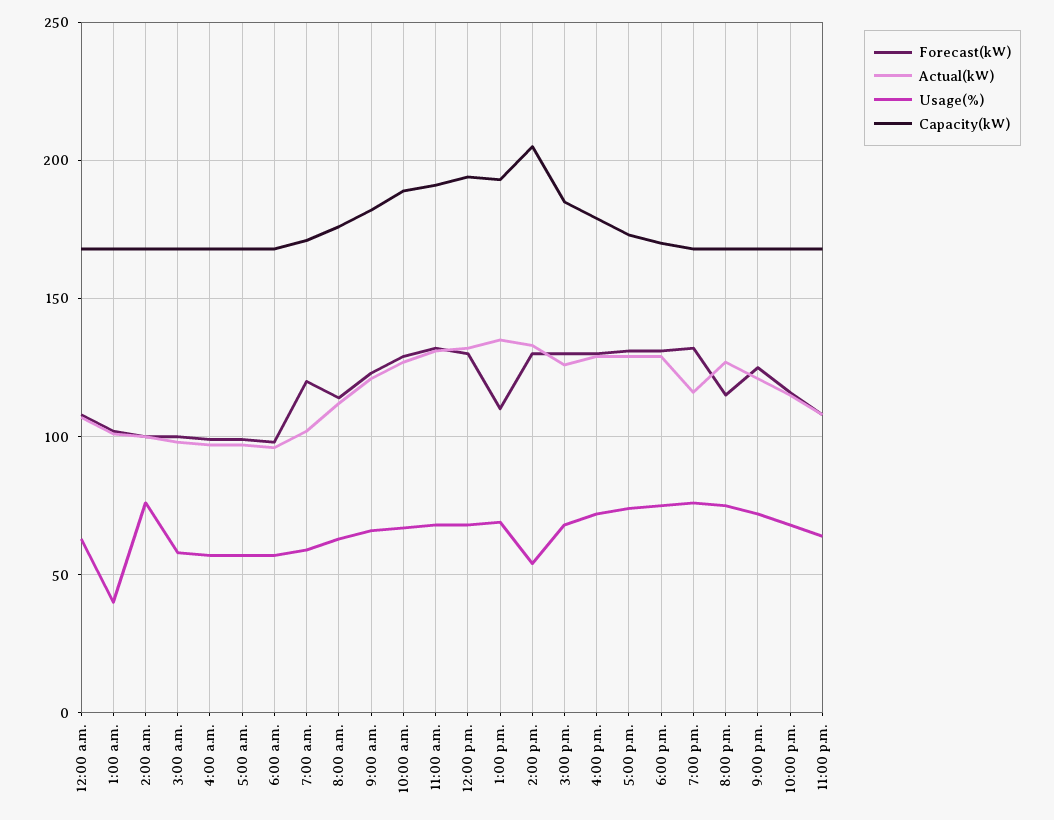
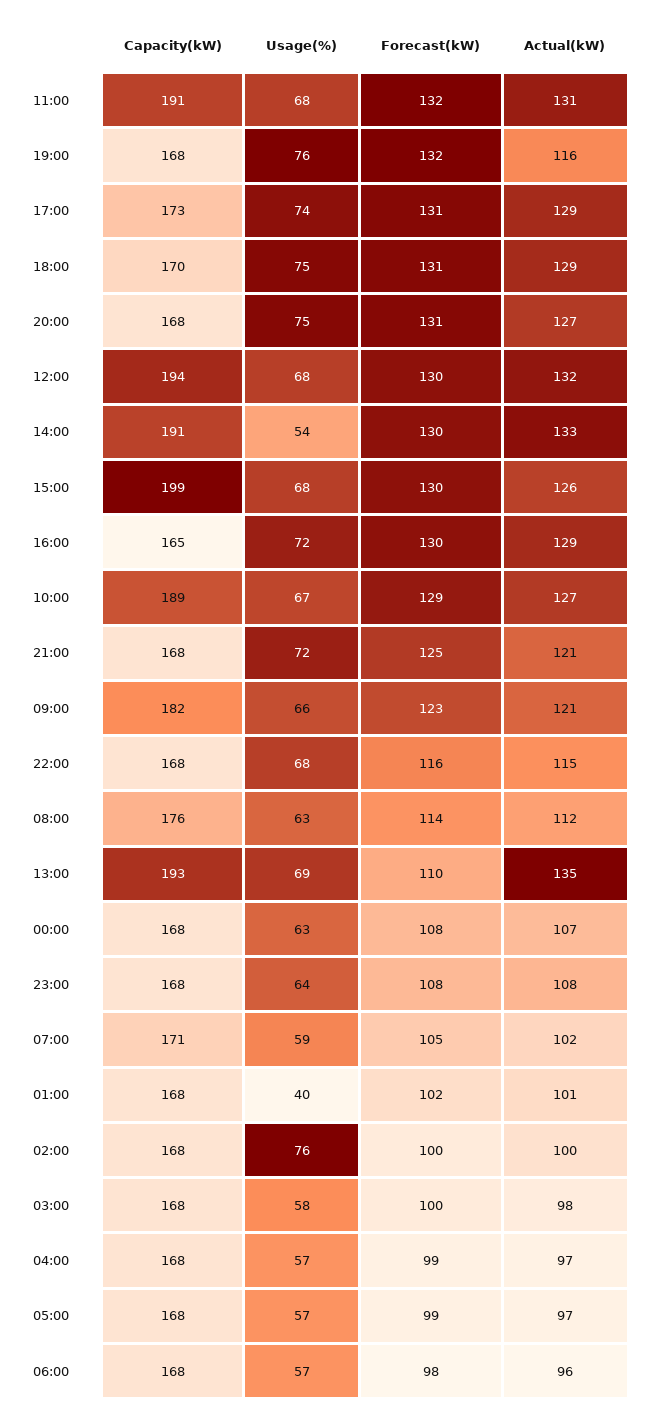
  {
    "Forecast(kW)": {
      "12:00 a.m.": 108,
      "1:00 a.m.": 102,
      "2:00 a.m.": 100,
      "3:00 a.m.": 100,
      "4:00 a.m.": 99,
      "5:00 a.m.": 99,
      "6:00 a.m.": 98,
-     "7:00 a.m.": 120,
+     "7:00 a.m.": 105,
      "8:00 a.m.": 114,
      "9:00 a.m.": 123,
      "10:00 a.m.": 129,
      "11:00 a.m.": 132,
      "12:00 p.m.": 130,
      "1:00 p.m.": 110,
      "2:00 p.m.": 130,
      "3:00 p.m.": 130,
      "4:00 p.m.": 130,
      "5:00 p.m.": 131,
      "6:00 p.m.": 131,
      "7:00 p.m.": 132,
-     "8:00 p.m.": 115,
+     "8:00 p.m.": 131,
      "9:00 p.m.": 125,
      "10:00 p.m.": 116,
      "11:00 p.m.": 108
    },
    "Actual(kW)": {
      "12:00 a.m.": 107,
      "1:00 a.m.": 101,
      "2:00 a.m.": 100,
      "3:00 a.m.": 98,
      "4:00 a.m.": 97,
      "5:00 a.m.": 97,
      "6:00 a.m.": 96,
      "7:00 a.m.": 102,
      "8:00 a.m.": 112,
      "9:00 a.m.": 121,
      "10:00 a.m.": 127,
      "11:00 a.m.": 131,
      "12:00 p.m.": 132,
      "1:00 p.m.": 135,
      "2:00 p.m.": 133,
      "3:00 p.m.": 126,
      "4:00 p.m.": 129,
      "5:00 p.m.": 129,
      "6:00 p.m.": 129,
      "7:00 p.m.": 116,
      "8:00 p.m.": 127,
      "9:00 p.m.": 121,
      "10:00 p.m.": 115,
      "11:00 p.m.": 108
    },
    "Usage(%)": {
      "12:00 a.m.": 63,
      "1:00 a.m.": 40,
      "2:00 a.m.": 76,
      "3:00 a.m.": 58,
      "4:00 a.m.": 57,
      "5:00 a.m.": 57,
      "6:00 a.m.": 57,
      "7:00 a.m.": 59,
      "8:00 a.m.": 63,
      "9:00 a.m.": 66,
      "10:00 a.m.": 67,
      "11:00 a.m.": 68,
      "12:00 p.m.": 68,
      "1:00 p.m.": 69,
      "2:00 p.m.": 54,
      "3:00 p.m.": 68,
      "4:00 p.m.": 72,
      "5:00 p.m.": 74,
      "6:00 p.m.": 75,
      "7:00 p.m.": 76,
      "8:00 p.m.": 75,
      "9:00 p.m.": 72,
      "10:00 p.m.": 68,
      "11:00 p.m.": 64
    },
    "Capacity(kW)": {
      "12:00 a.m.": 168,
      "1:00 a.m.": 168,
      "2:00 a.m.": 168,
      "3:00 a.m.": 168,
      "4:00 a.m.": 168,
      "5:00 a.m.": 168,
      "6:00 a.m.": 168,
      "7:00 a.m.": 171,
      "8:00 a.m.": 176,
      "9:00 a.m.": 182,
      "10:00 a.m.": 189,
      "11:00 a.m.": 191,
      "12:00 p.m.": 194,
      "1:00 p.m.": 193,
-     "2:00 p.m.": 205,
+     "2:00 p.m.": 191,
-     "3:00 p.m.": 185,
+     "3:00 p.m.": 199,
-     "4:00 p.m.": 180,
+     "4:00 p.m.": 165,
      "5:00 p.m.": 173,
      "6:00 p.m.": 170,
      "7:00 p.m.": 168,
      "8:00 p.m.": 168,
      "9:00 p.m.": 168,
      "10:00 p.m.": 168,
      "11:00 p.m.": 168
    }
  }

